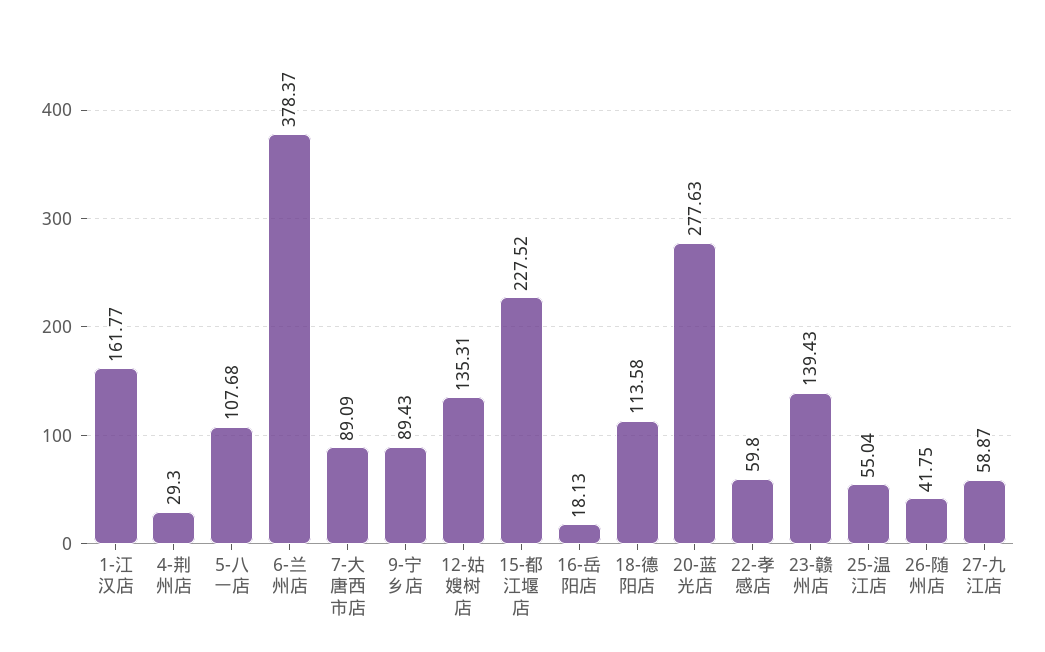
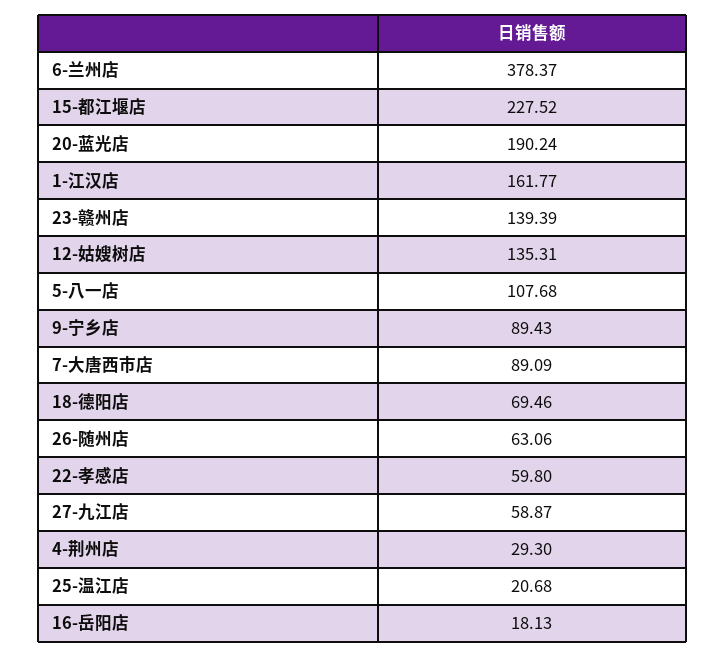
  {
    "1-江汉店": 161.77,
    "4-荆州店": 29.3,
    "5-八一店": 107.68,
    "6-兰州店": 378.37,
    "7-大唐西市店": 89.09,
    "9-宁乡店": 89.43,
    "12-姑嫂树店": 135.31,
    "15-都江堰店": 227.52,
    "16-岳阳店": 18.13,
-   "18-德阳店": 113.58,
+   "18-德阳店": 69.46,
-   "20-蓝光店": 277.63,
+   "20-蓝光店": 190.24,
    "22-孝感店": 59.8,
-   "23-赣州店": 139.43,
+   "23-赣州店": 139.39,
-   "25-温江店": 55.04,
+   "25-温江店": 20.68,
-   "26-随州店": 41.75,
+   "26-随州店": 63.06,
    "27-九江店": 58.87
  }

